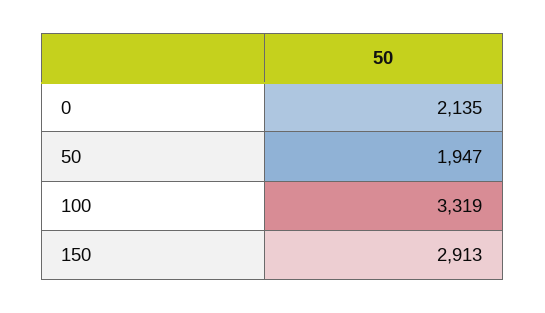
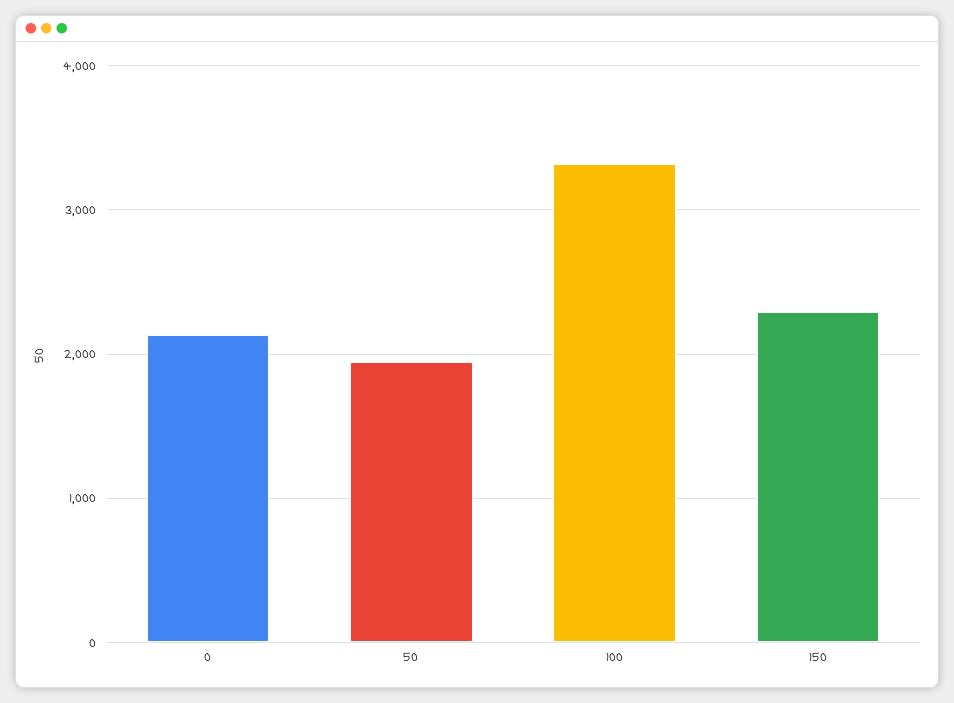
  {
    "0": 2135,
    "50": 1947,
    "100": 3319,
-   "150": 2913
+   "150": 2300
  }

